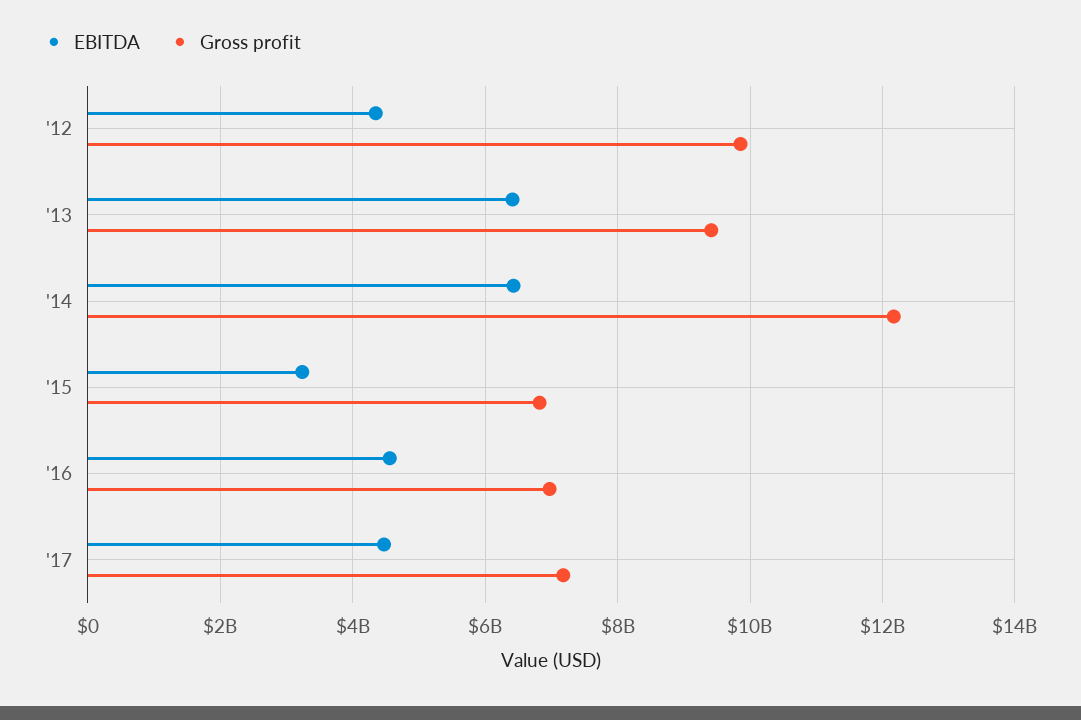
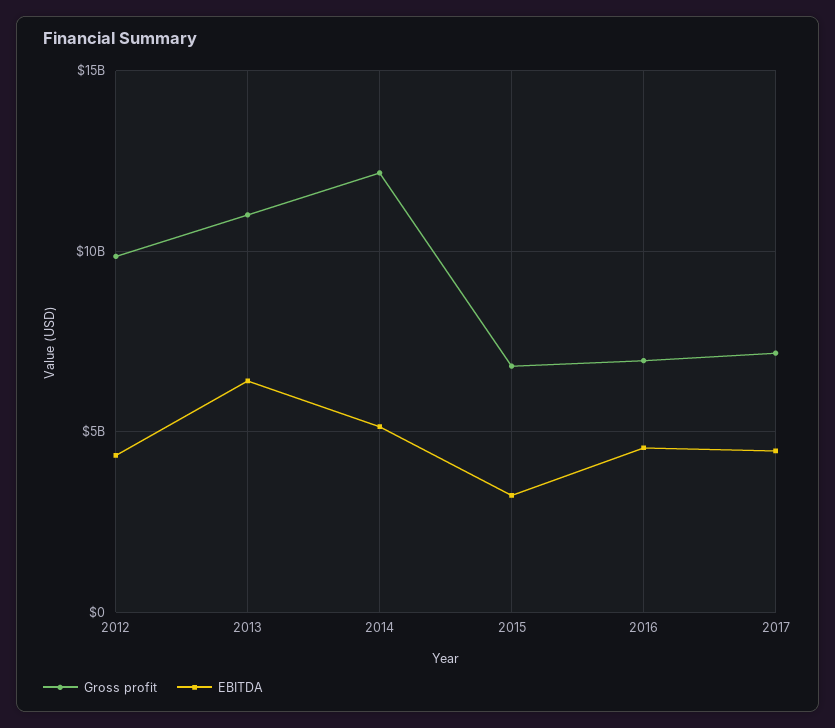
  {
    "EBITDA": {
      "'12": 4400000000,
      "'13": 6400000000,
-     "'14": 6400000000,
+     "'14": 5000000000,
      "'15": 3200000000,
      "'16": 4600000000,
      "'17": 4400000000
    },
    "Gross profit": {
      "'12": 9800000000,
-     "'13": 9400000000,
+     "'13": 11000000000,
      "'14": 12200000000,
      "'15": 6800000000,
      "'16": 7000000000,
      "'17": 7200000000
    }
  }

